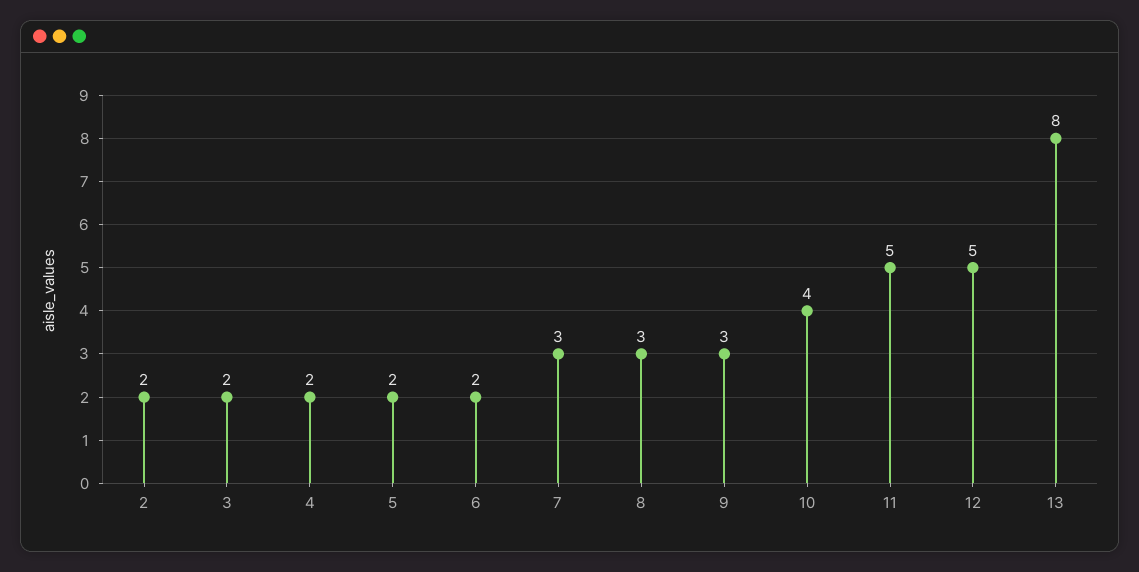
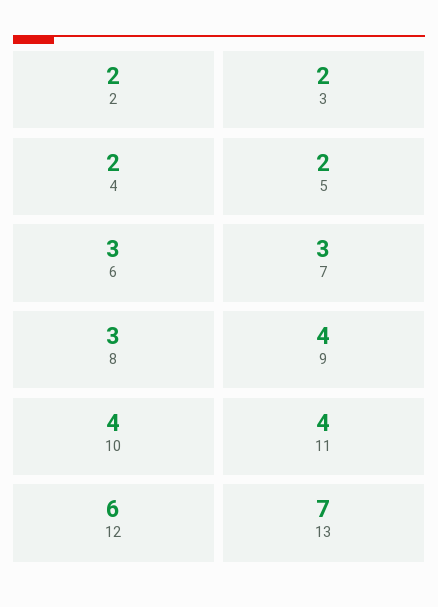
  {
    "2": 2,
    "3": 2,
    "4": 2,
    "5": 2,
-   "6": 2,
+   "6": 3,
    "7": 3,
    "8": 3,
-   "9": 3,
+   "9": 4,
    "10": 4,
-   "11": 5,
+   "11": 4,
-   "12": 5,
+   "12": 6,
-   "13": 8
+   "13": 7
  }

